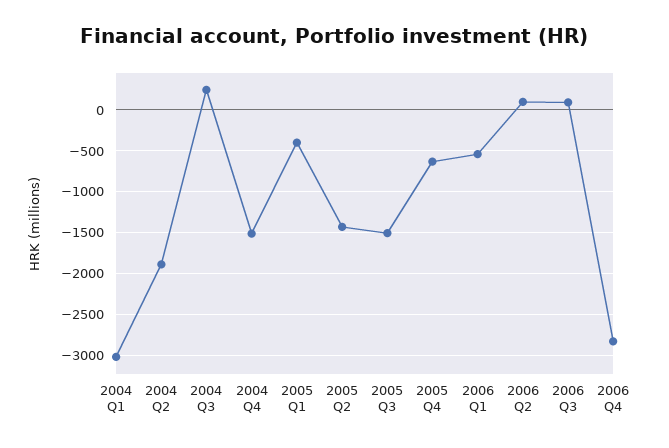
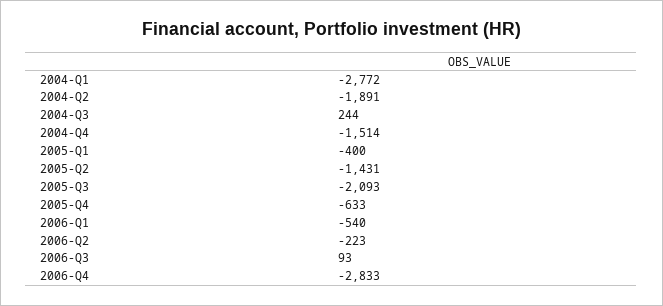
  {
-   "2004 Q1": -3000,
+   "2004 Q1": -2772,
    "2004 Q2": -1891,
    "2004 Q3": 244,
    "2004 Q4": -1514,
    "2005 Q1": -400,
    "2005 Q2": -1431,
-   "2005 Q3": -1500,
+   "2005 Q3": -2093,
    "2005 Q4": -633,
    "2006 Q1": -540,
-   "2006 Q2": 100,
+   "2006 Q2": -223,
    "2006 Q3": 93,
    "2006 Q4": -2833
  }

